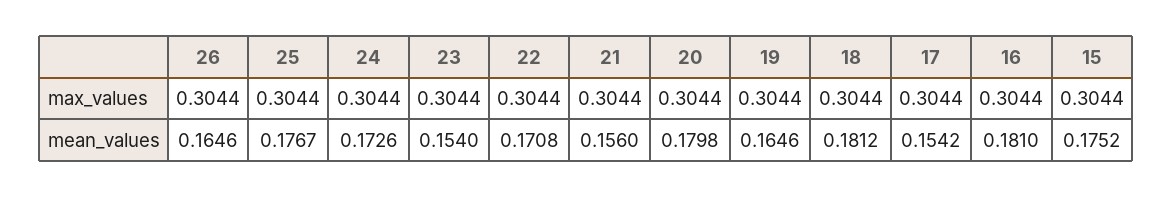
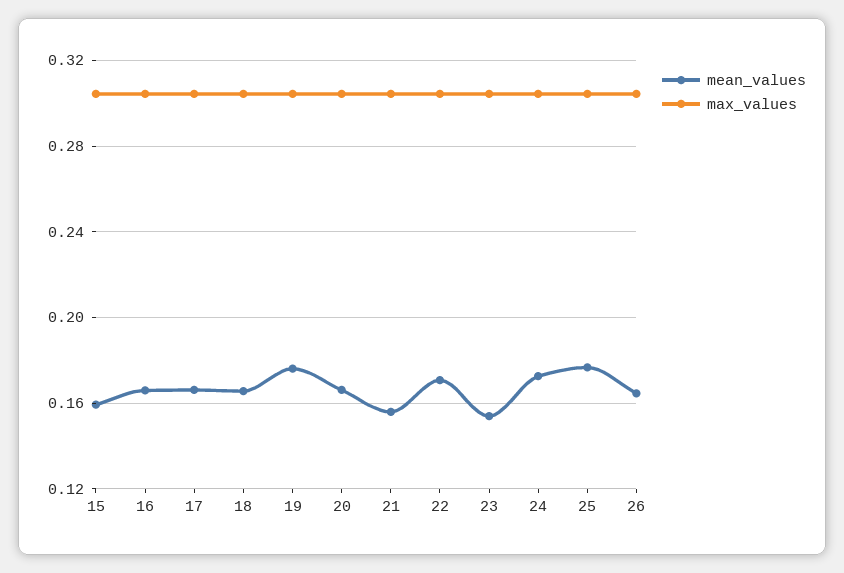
  {
    "max_values": {
      "26": 0.3044,
      "25": 0.3044,
      "24": 0.3044,
      "23": 0.3044,
      "22": 0.3044,
      "21": 0.3044,
      "20": 0.3044,
      "19": 0.3044,
      "18": 0.3044,
      "17": 0.3044,
      "16": 0.3044,
      "15": 0.3044
    },
    "mean_values": {
      "26": 0.1646,
      "25": 0.1767,
      "24": 0.1726,
      "23": 0.154,
      "22": 0.1708,
      "21": 0.156,
-     "20": 0.1798,
+     "20": 0.165,
-     "19": 0.1646,
+     "19": 0.175,
-     "18": 0.1812,
+     "18": 0.165,
-     "17": 0.1542,
+     "17": 0.165,
-     "16": 0.181,
+     "16": 0.165,
-     "15": 0.1752
+     "15": 0.16
    }
  }

